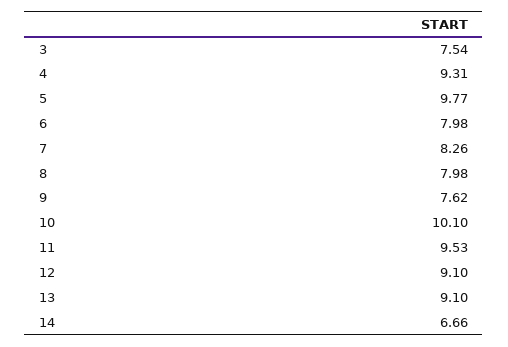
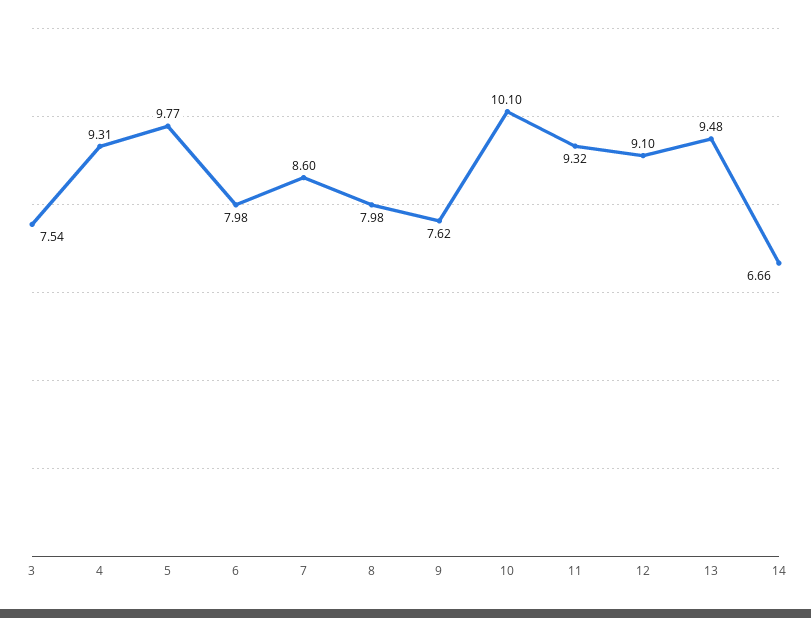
  {
    "3": 7.54,
    "4": 9.31,
    "5": 9.77,
    "6": 7.98,
-   "7": 8.26,
+   "7": 8.6,
    "8": 7.98,
    "9": 7.62,
    "10": 10.1,
-   "11": 9.53,
+   "11": 9.32,
    "12": 9.1,
-   "13": 9.1,
+   "13": 9.48,
    "14": 6.66
  }

